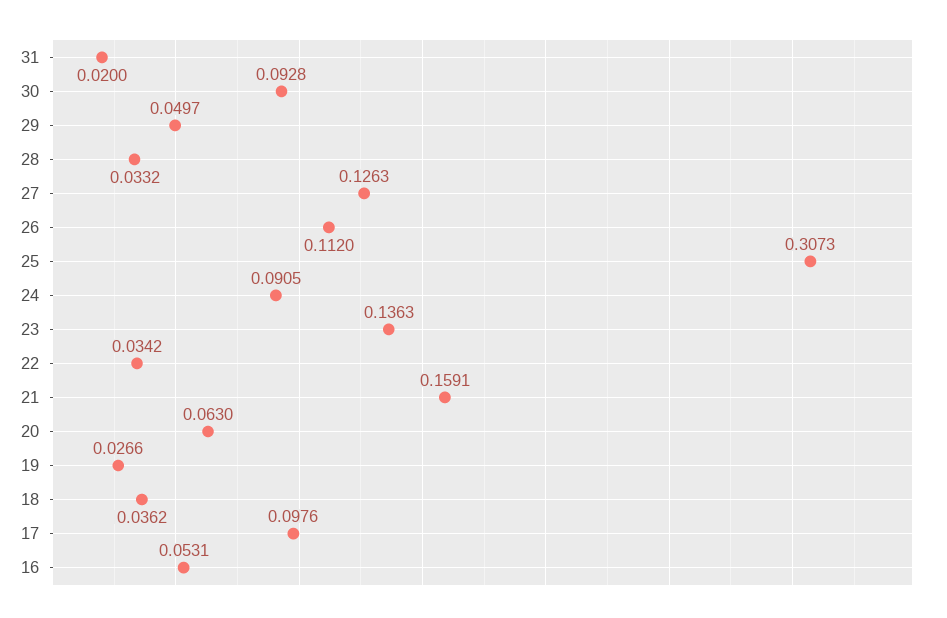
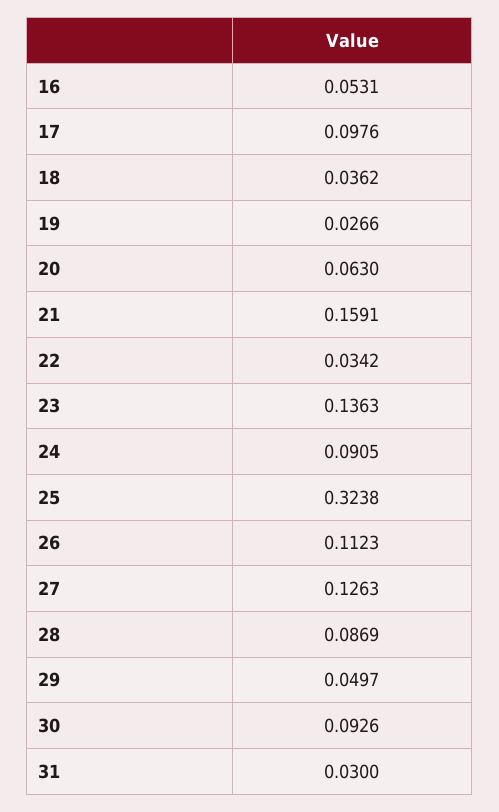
  {
-   "31": 0.02,
+   "31": 0.03,
-   "30": 0.0928,
+   "30": 0.0926,
    "29": 0.0497,
-   "28": 0.0332,
+   "28": 0.0869,
    "27": 0.1263,
-   "26": 0.112,
+   "26": 0.1123,
-   "25": 0.3073,
+   "25": 0.3238,
    "24": 0.0905,
    "23": 0.1363,
    "22": 0.0342,
    "21": 0.1591,
    "20": 0.063,
    "19": 0.0266,
    "18": 0.0362,
    "17": 0.0976,
    "16": 0.0531
  }

